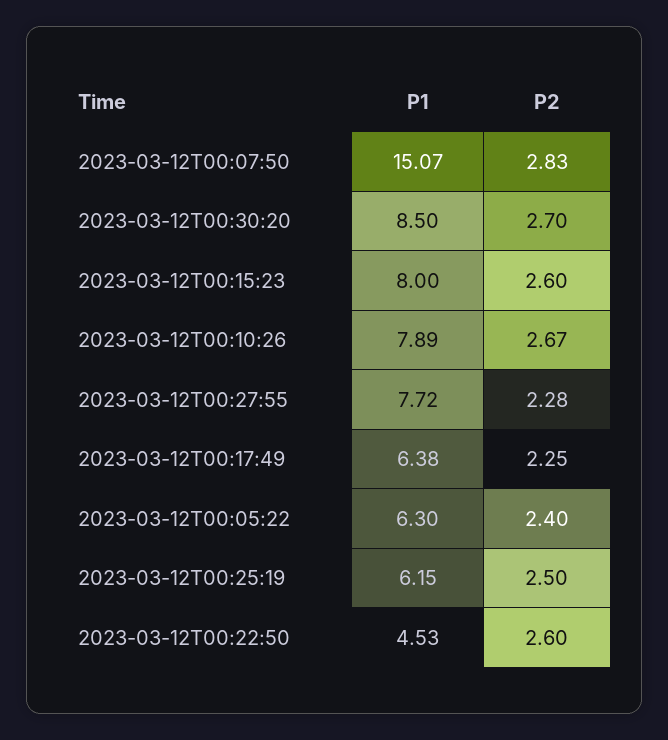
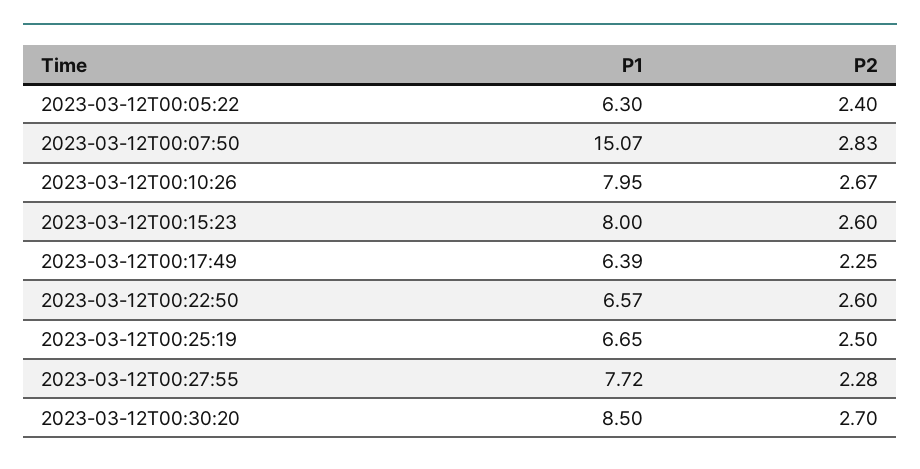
  {
    "P1": {
      "2023-03-12T00:07:50": 15.07,
      "2023-03-12T00:30:20": 8.5,
      "2023-03-12T00:15:23": 8,
-     "2023-03-12T00:10:26": 7.89,
+     "2023-03-12T00:10:26": 7.95,
      "2023-03-12T00:27:55": 7.72,
-     "2023-03-12T00:17:49": 6.38,
+     "2023-03-12T00:17:49": 6.39,
      "2023-03-12T00:05:22": 6.3,
-     "2023-03-12T00:25:19": 6.15,
+     "2023-03-12T00:25:19": 6.65,
-     "2023-03-12T00:22:50": 4.53
+     "2023-03-12T00:22:50": 6.57
    },
    "P2": {
      "2023-03-12T00:07:50": 2.83,
      "2023-03-12T00:30:20": 2.7,
      "2023-03-12T00:15:23": 2.6,
      "2023-03-12T00:10:26": 2.67,
      "2023-03-12T00:27:55": 2.28,
      "2023-03-12T00:17:49": 2.25,
      "2023-03-12T00:05:22": 2.4,
      "2023-03-12T00:25:19": 2.5,
      "2023-03-12T00:22:50": 2.6
    }
  }

